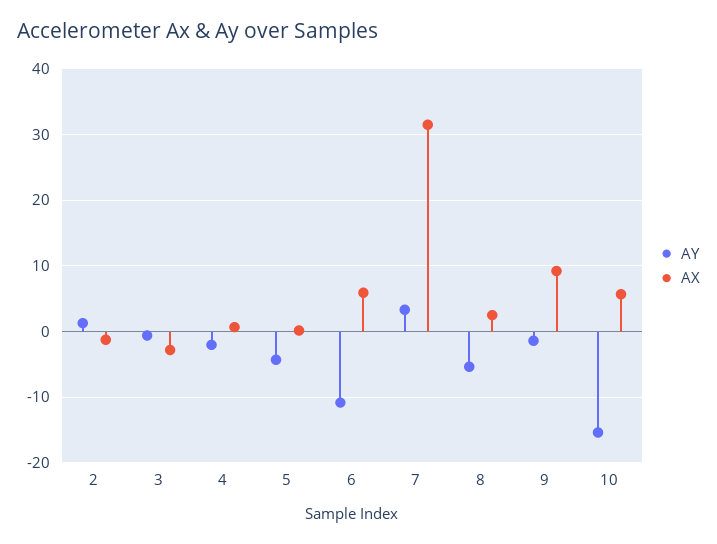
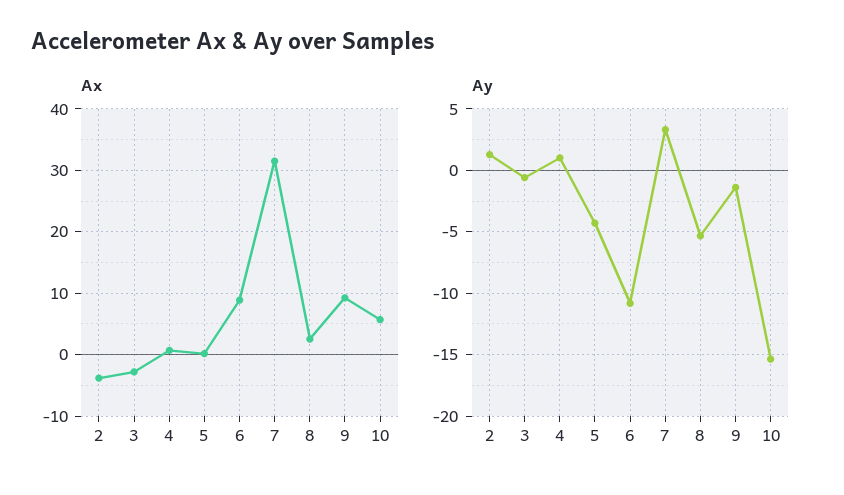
  {
    "AY": {
      "2": 1.5,
      "3": -0.5,
-     "4": -2,
+     "4": 1,
      "5": -4.5,
      "6": -11,
      "7": 3.5,
      "8": -5.5,
      "9": -1.5,
      "10": -15.5
    },
    "AX": {
-     "2": -1,
+     "2": -4,
      "3": -3,
      "4": 1,
      "5": 0,
-     "6": 6,
+     "6": 9,
      "7": 32,
      "8": 3,
      "9": 9,
      "10": 6
    }
  }

